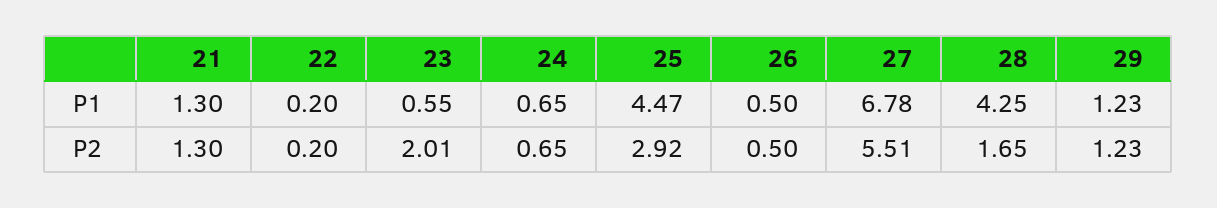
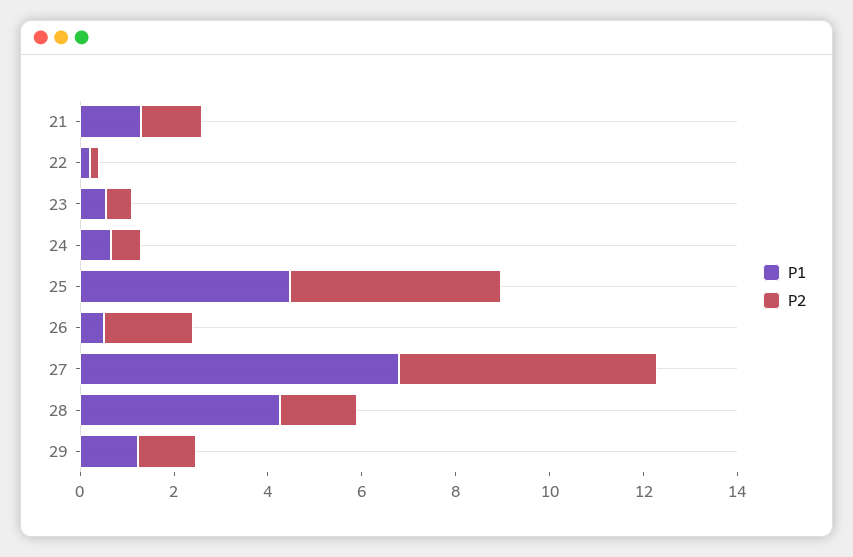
  {
    "P1": {
      "21": 1.3,
      "22": 0.2,
      "23": 0.55,
      "24": 0.65,
      "25": 4.47,
      "26": 0.5,
      "27": 6.78,
      "28": 4.25,
      "29": 1.23
    },
    "P2": {
      "21": 1.3,
      "22": 0.2,
-     "23": 2.01,
+     "23": 0.5,
      "24": 0.65,
-     "25": 2.92,
+     "25": 4.5,
-     "26": 0.5,
+     "26": 2,
      "27": 5.51,
      "28": 1.65,
      "29": 1.23
    }
  }

